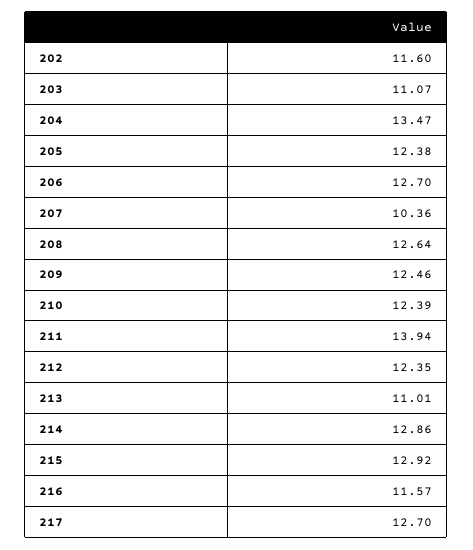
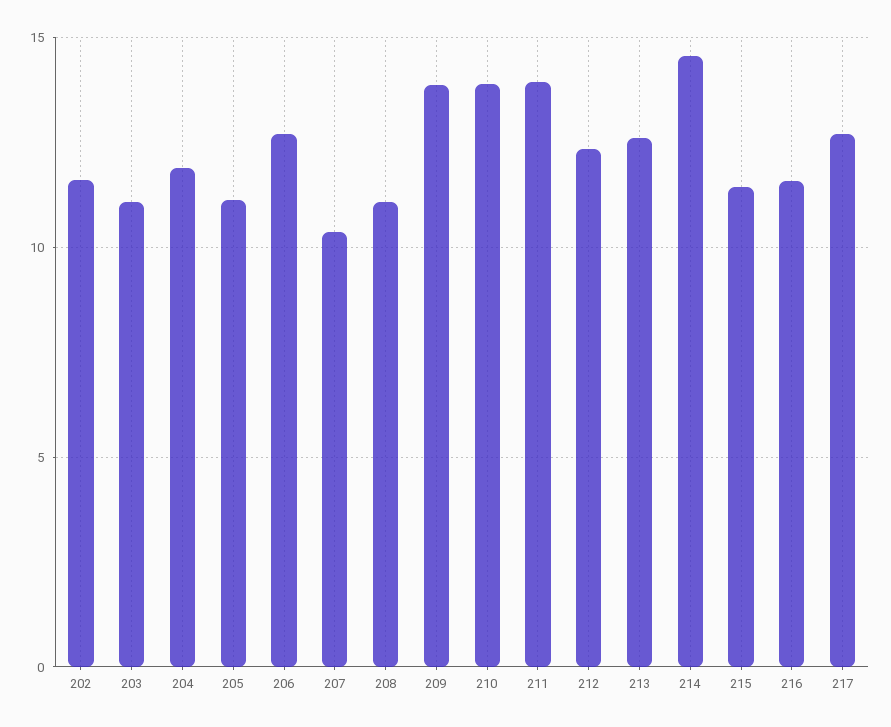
  {
    "202": 11.6,
    "203": 11.07,
-   "204": 13.47,
+   "204": 12,
-   "205": 12.38,
+   "205": 11,
    "206": 12.7,
    "207": 10.36,
-   "208": 12.64,
+   "208": 11,
-   "209": 12.46,
+   "209": 14,
-   "210": 12.39,
+   "210": 14,
    "211": 13.94,
    "212": 12.35,
-   "213": 11.01,
+   "213": 12.5,
-   "214": 12.86,
+   "214": 14.5,
-   "215": 12.92,
+   "215": 11.5,
    "216": 11.57,
    "217": 12.7
  }

